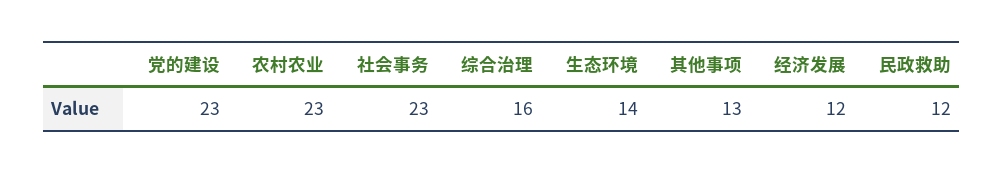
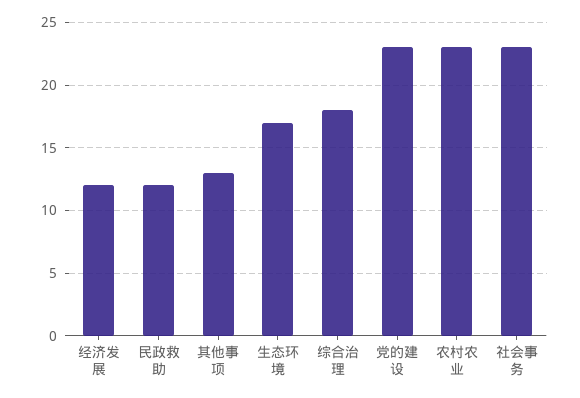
  {
    "党的建设": 23,
    "农村农业": 23,
    "社会事务": 23,
-   "综合治理": 16,
+   "综合治理": 18,
-   "生态环境": 14,
+   "生态环境": 17,
    "其他事项": 13,
    "经济发展": 12,
    "民政救助": 12
  }

